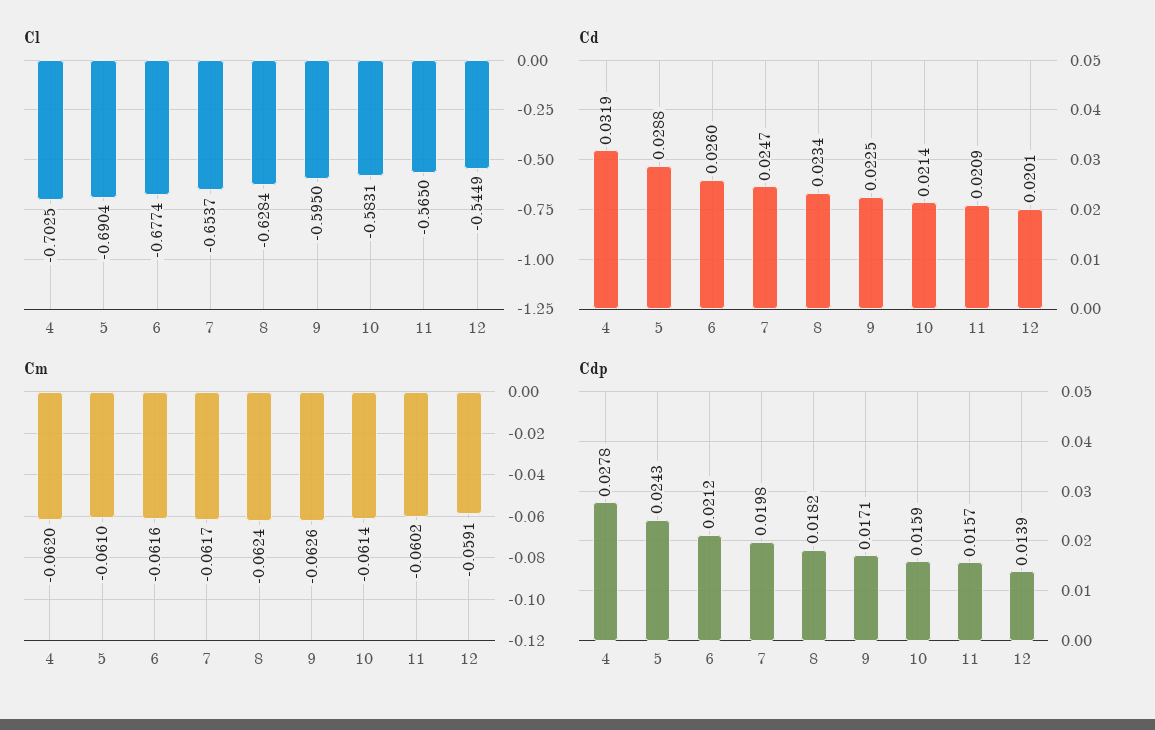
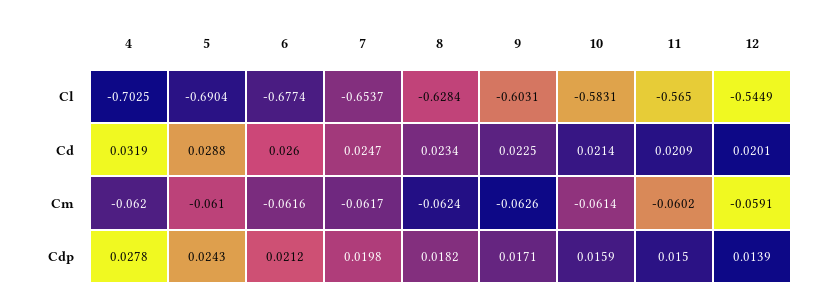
  {
    "Cl": {
      "4": -0.7025,
      "5": -0.6904,
      "6": -0.6774,
      "7": -0.6537,
      "8": -0.6284,
-     "9": -0.595,
+     "9": -0.6031,
      "10": -0.5831,
      "11": -0.565,
      "12": -0.5449
    },
    "Cd": {
      "4": 0.0319,
      "5": 0.0288,
      "6": 0.026,
      "7": 0.0247,
      "8": 0.0234,
      "9": 0.0225,
      "10": 0.0214,
      "11": 0.0209,
      "12": 0.0201
    },
    "Cm": {
      "4": -0.062,
      "5": -0.061,
      "6": -0.0616,
      "7": -0.0617,
      "8": -0.0624,
      "9": -0.0626,
      "10": -0.0614,
      "11": -0.0602,
      "12": -0.0591
    },
    "Cdp": {
      "4": 0.0278,
      "5": 0.0243,
      "6": 0.0212,
      "7": 0.0198,
      "8": 0.0182,
      "9": 0.0171,
      "10": 0.0159,
-     "11": 0.0157,
+     "11": 0.015,
      "12": 0.0139
    }
  }

